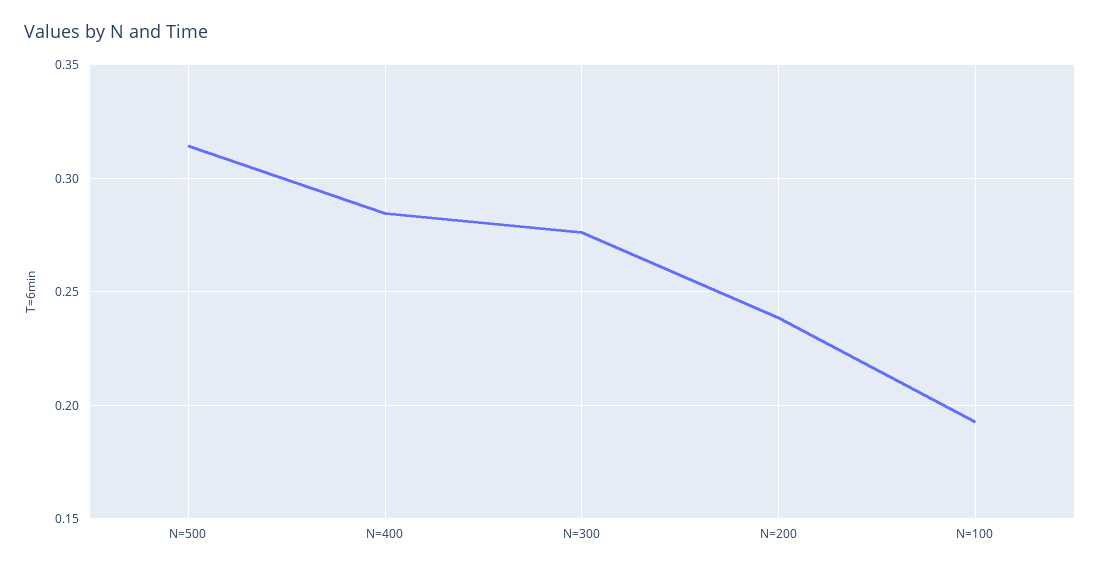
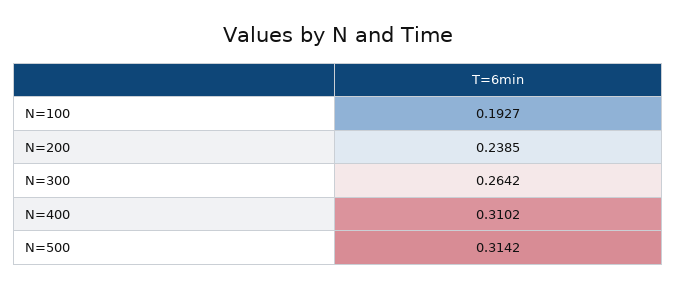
  {
    "N=500": 0.3142,
-   "N=400": 0.285,
+   "N=400": 0.3102,
-   "N=300": 0.275,
+   "N=300": 0.2642,
    "N=200": 0.2385,
    "N=100": 0.1927
  }

